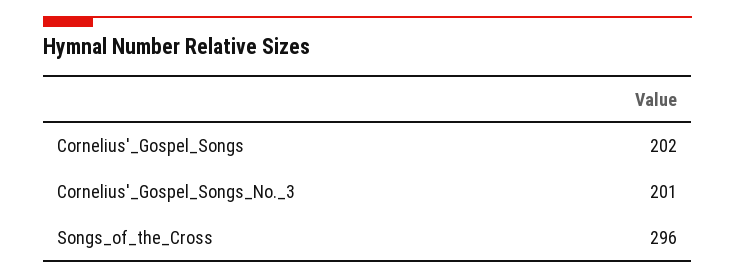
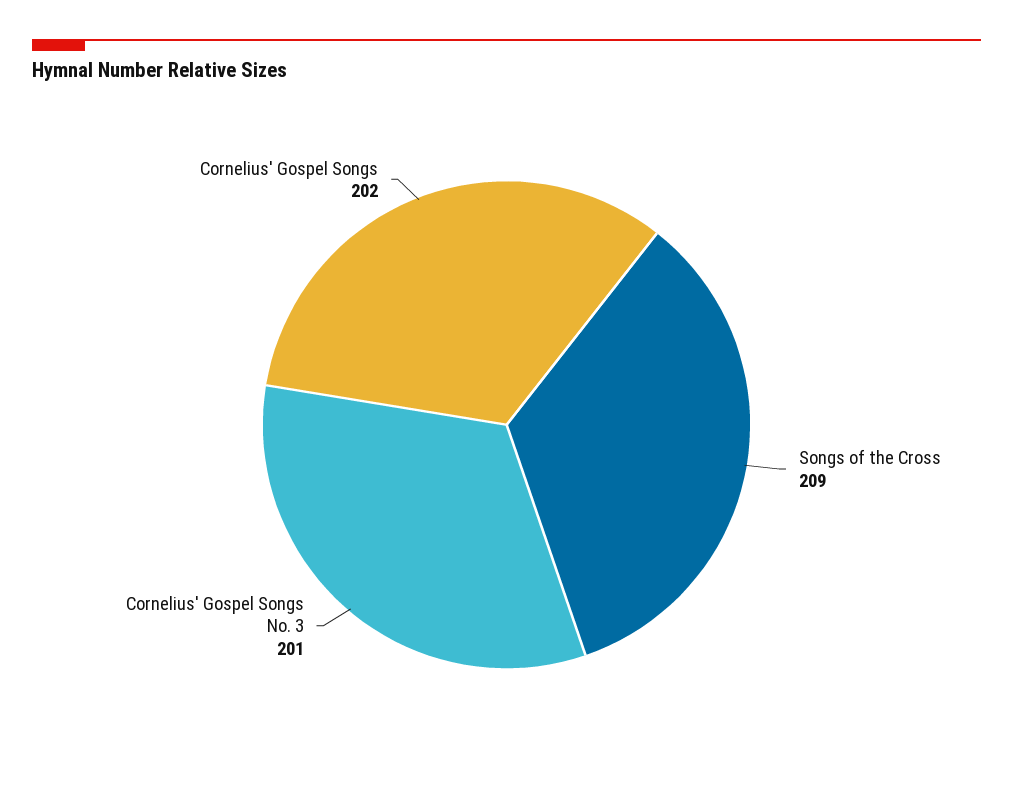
  {
    "Cornelius'_Gospel_Songs": 202,
    "Cornelius'_Gospel_Songs_No._3": 201,
-   "Songs_of_the_Cross": 296
+   "Songs_of_the_Cross": 209
  }

